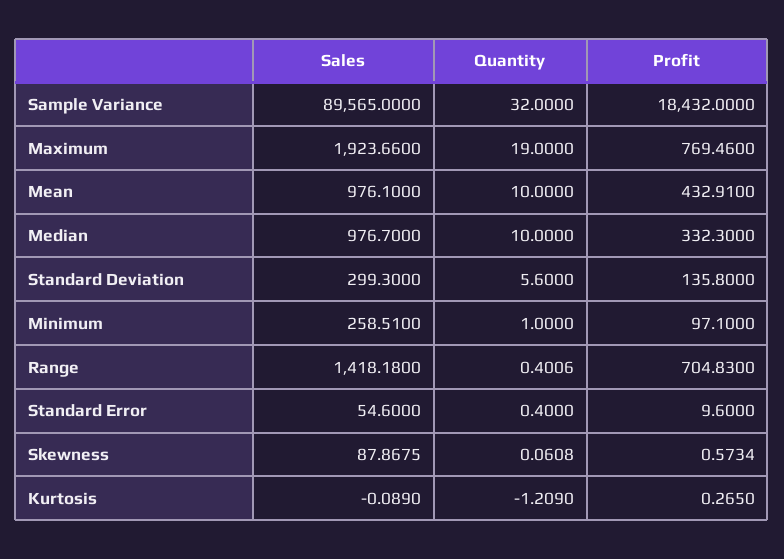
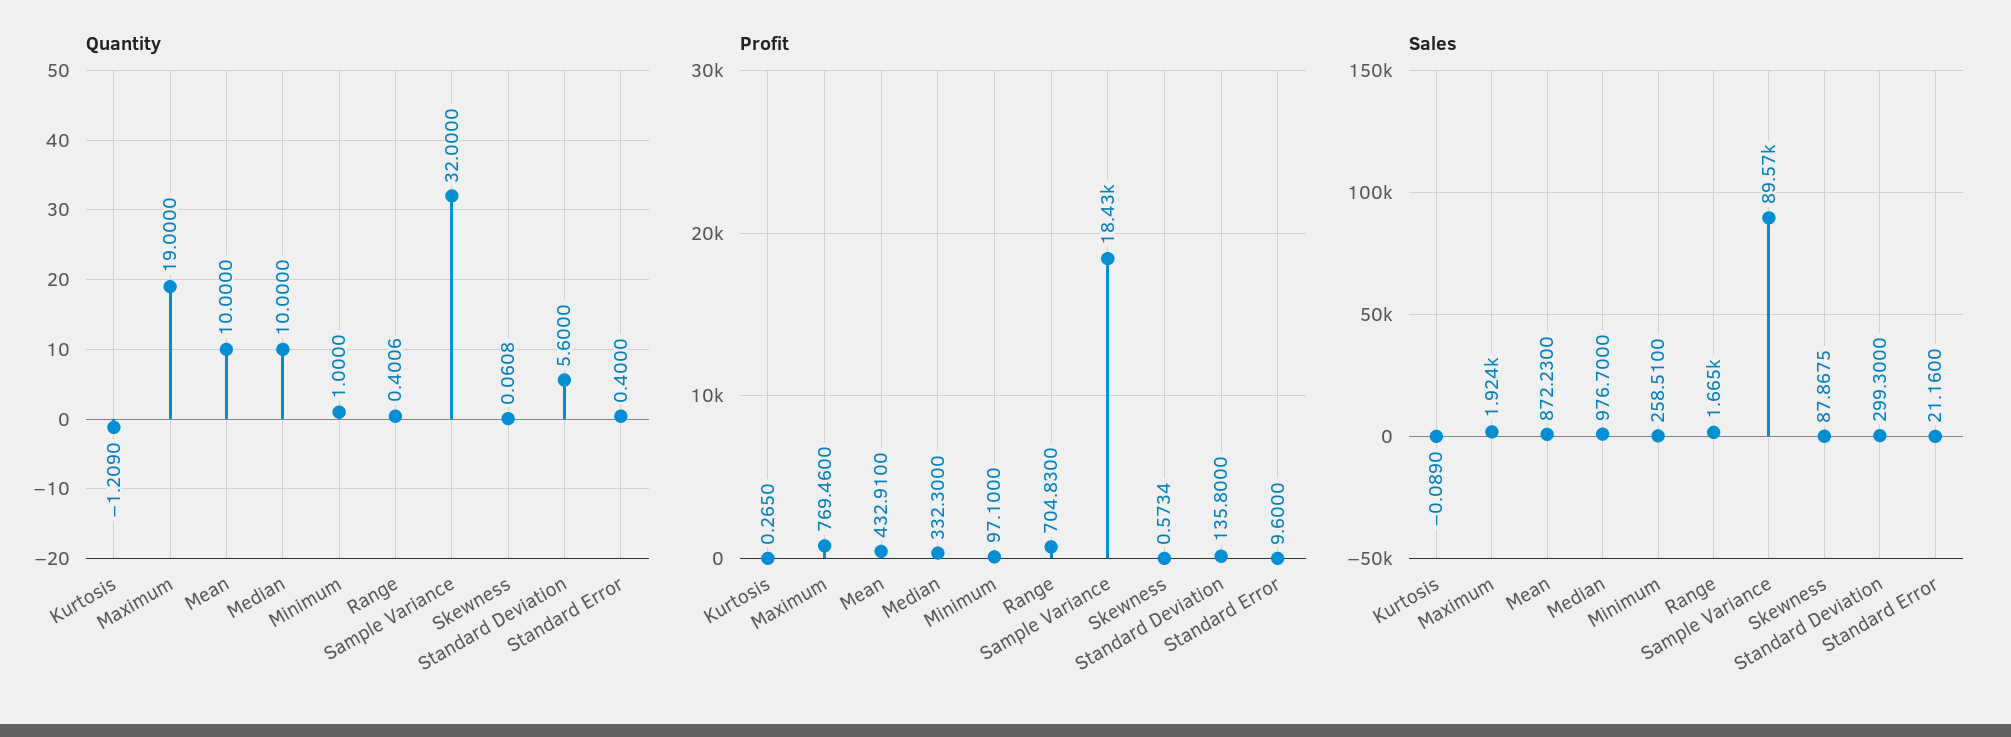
  {
    "Sales": {
      "Sample Variance": 89565,
      "Maximum": 1923.66,
-     "Mean": 976.1,
+     "Mean": 872.23,
      "Median": 976.7,
      "Standard Deviation": 299.3,
      "Minimum": 258.51,
-     "Range": 1418.18,
+     "Range": 1665,
-     "Standard Error": 54.6,
+     "Standard Error": 21.16,
      "Skewness": 87.8675,
      "Kurtosis": -0.089
    },
    "Quantity": {
      "Sample Variance": 32,
      "Maximum": 19,
      "Mean": 10,
      "Median": 10,
      "Standard Deviation": 5.6,
      "Minimum": 1,
      "Range": 0.4006,
      "Standard Error": 0.4,
      "Skewness": 0.0608,
      "Kurtosis": -1.209
    },
    "Profit": {
      "Sample Variance": 18432,
      "Maximum": 769.46,
      "Mean": 432.91,
      "Median": 332.3,
      "Standard Deviation": 135.8,
      "Minimum": 97.1,
      "Range": 704.83,
      "Standard Error": 9.6,
      "Skewness": 0.5734,
      "Kurtosis": 0.265
    }
  }

